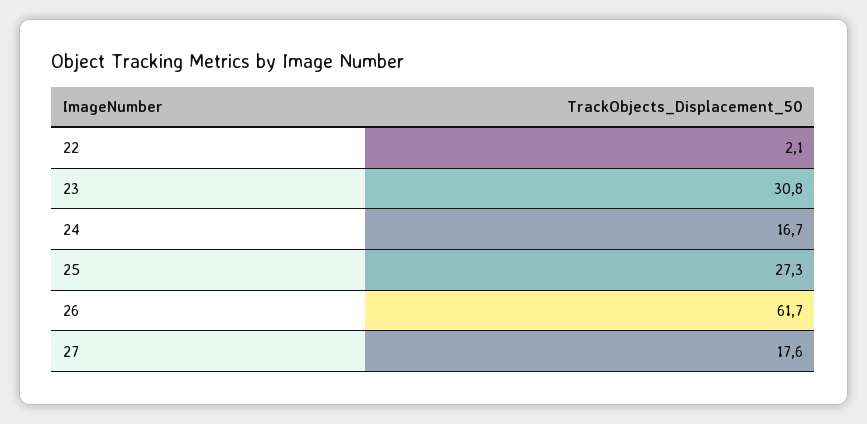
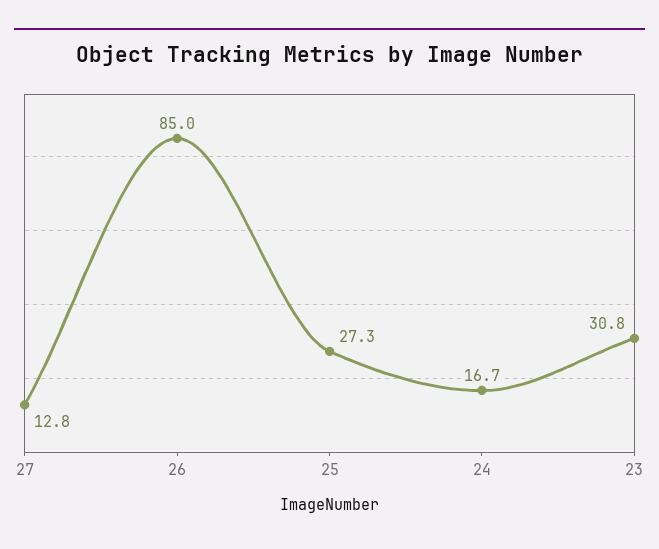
  {
-   "22": 2.1,
    "23": 30.8,
    "24": 16.7,
    "25": 27.3,
-   "26": 61.7,
+   "26": 85,
-   "27": 17.6
+   "27": 12.8
  }

